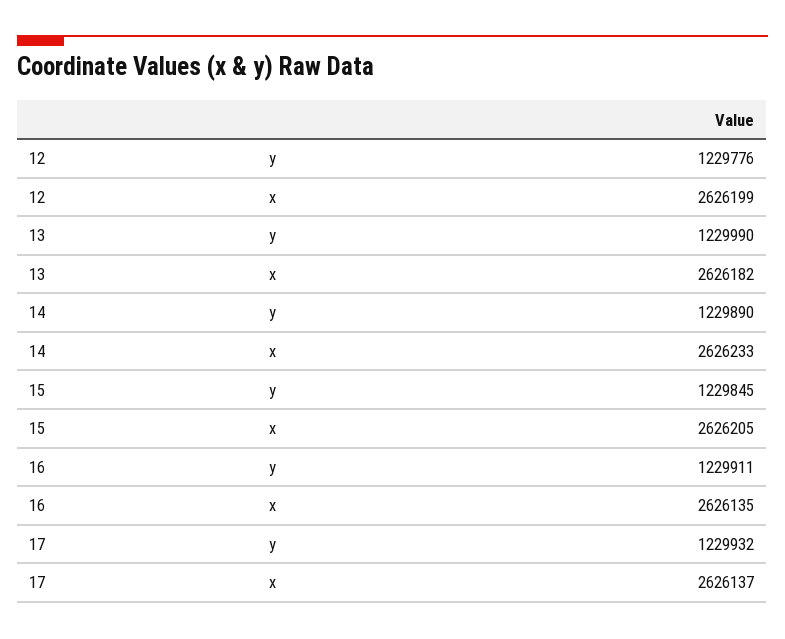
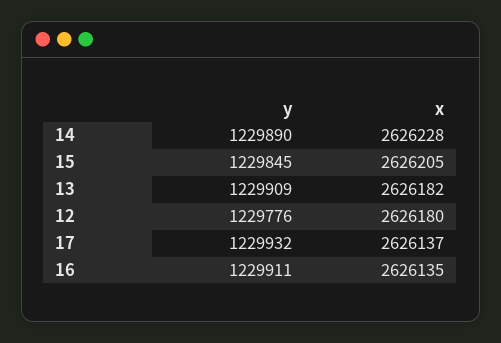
  {
    "12": {
      "y": 1229776,
-     "x": 2626199
+     "x": 2626180
    },
    "13": {
-     "y": 1229990,
+     "y": 1229909,
      "x": 2626182
    },
    "14": {
      "y": 1229890,
-     "x": 2626233
+     "x": 2626228
    },
    "15": {
      "y": 1229845,
      "x": 2626205
    },
    "16": {
      "y": 1229911,
      "x": 2626135
    },
    "17": {
      "y": 1229932,
      "x": 2626137
    }
  }

